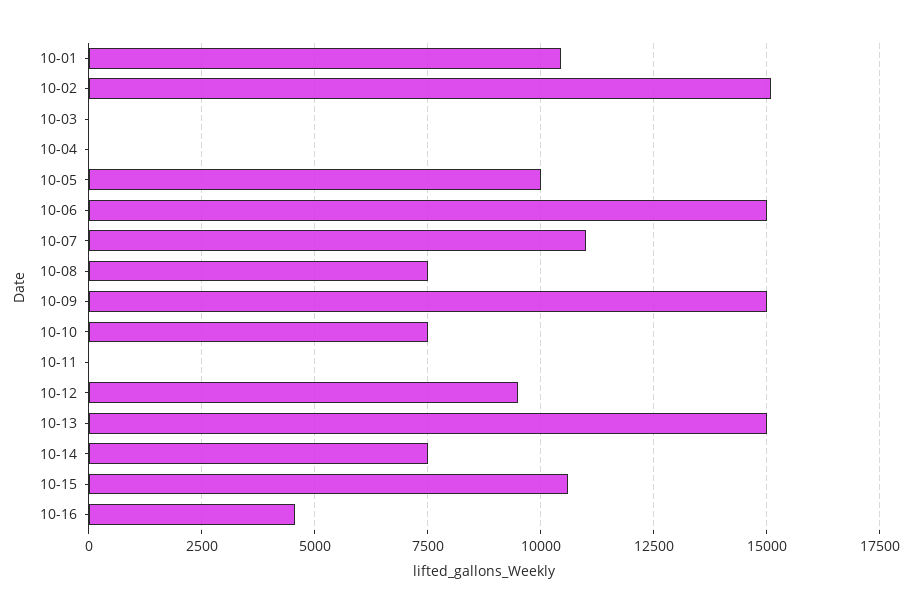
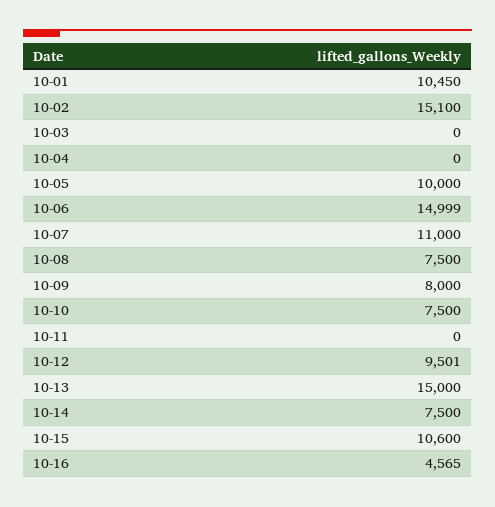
  {
    "10-01": 10450,
    "10-02": 15100,
    "10-03": 0,
    "10-04": 0,
    "10-05": 10000,
    "10-06": 14999,
    "10-07": 11000,
    "10-08": 7500,
-   "10-09": 15000,
+   "10-09": 8000,
    "10-10": 7500,
    "10-11": 0,
    "10-12": 9501,
    "10-13": 15000,
    "10-14": 7500,
    "10-15": 10600,
    "10-16": 4565
  }

